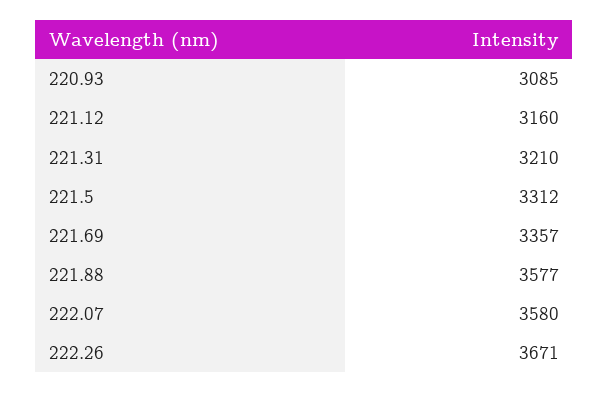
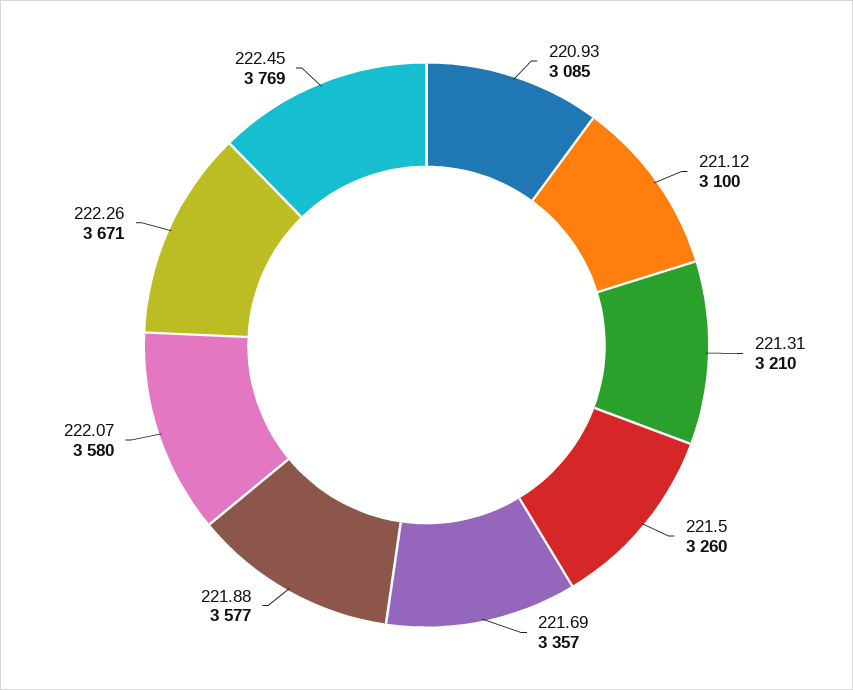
  {
    "220.93": 3085,
-   "221.12": 3160,
+   "221.12": 3100,
    "221.31": 3210,
-   "221.5": 3312,
+   "221.5": 3260,
    "221.69": 3357,
    "221.88": 3577,
    "222.07": 3580,
-   "222.26": 3671
+   "222.26": 3671,
+   "222.45": 3769
  }

